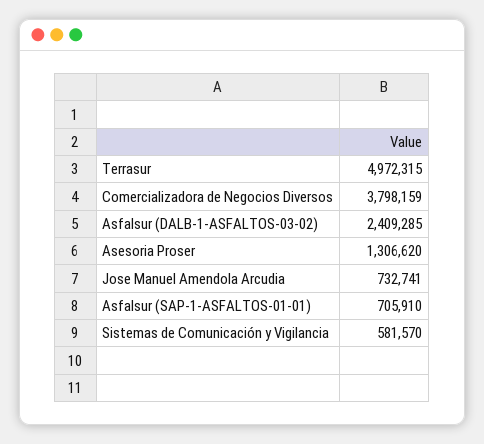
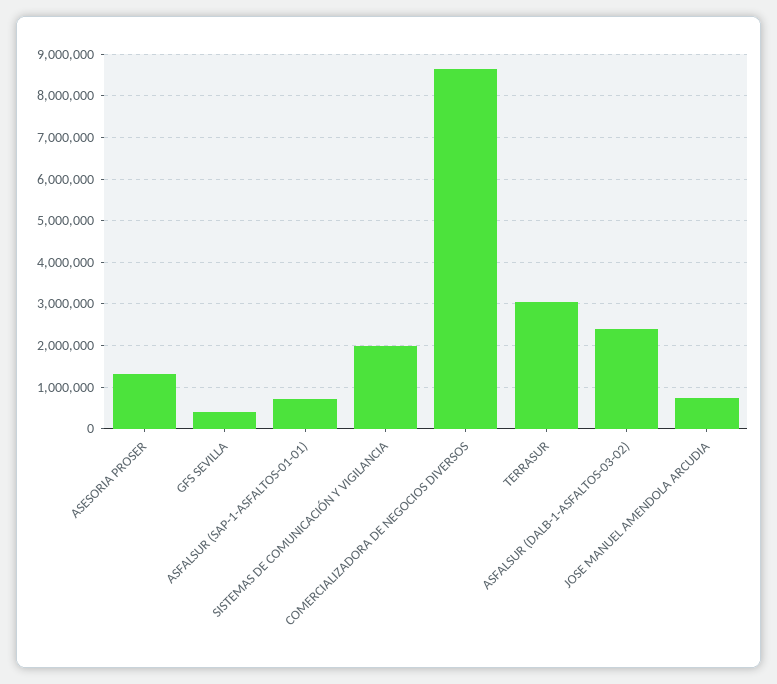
  {
-   "Terrasur": 4972315,
+   "Terrasur": 3000000,
-   "Comercializadora de Negocios Diversos": 3798159,
+   "Comercializadora de Negocios Diversos": 8600000,
    "Asfalsur (DALB-1-ASFALTOS-03-02)": 2409285,
    "Asesoria Proser": 1306620,
    "Jose Manuel Amendola Arcudia": 732741,
    "Asfalsur (SAP-1-ASFALTOS-01-01)": 705910,
-   "Sistemas de Comunicación y Vigilancia": 581570
+   "Sistemas de Comunicación y Vigilancia": 2000000,
+   "GFS SEVILLA": 400000
  }

